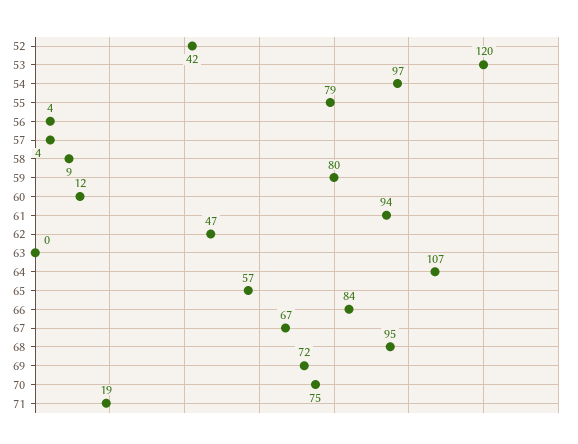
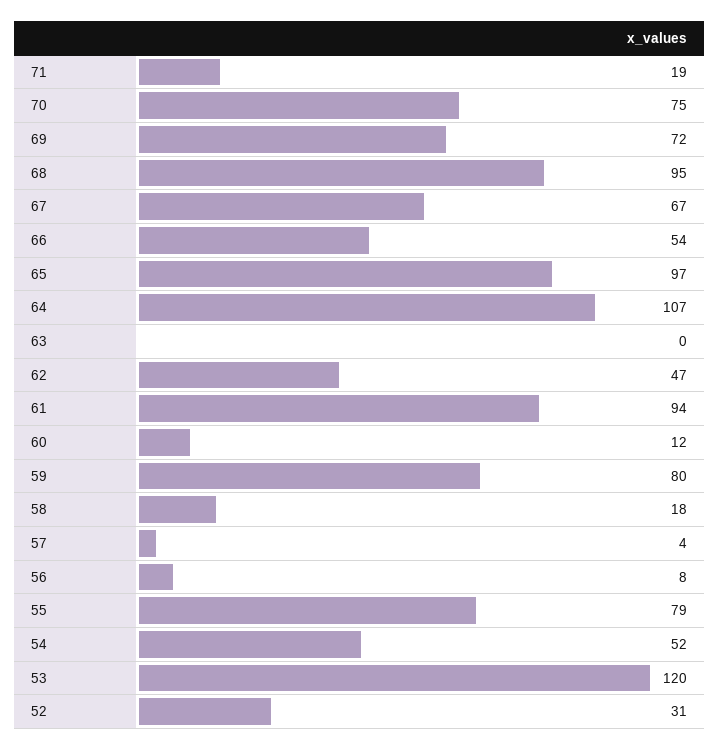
  {
-   "52": 42,
+   "52": 31,
    "53": 120,
-   "54": 97,
+   "54": 52,
    "55": 79,
-   "56": 4,
+   "56": 8,
    "57": 4,
-   "58": 9,
+   "58": 18,
    "59": 80,
    "60": 12,
    "61": 94,
    "62": 47,
    "63": 0,
    "64": 107,
-   "65": 57,
+   "65": 97,
-   "66": 84,
+   "66": 54,
    "67": 67,
    "68": 95,
    "69": 72,
    "70": 75,
    "71": 19
  }

